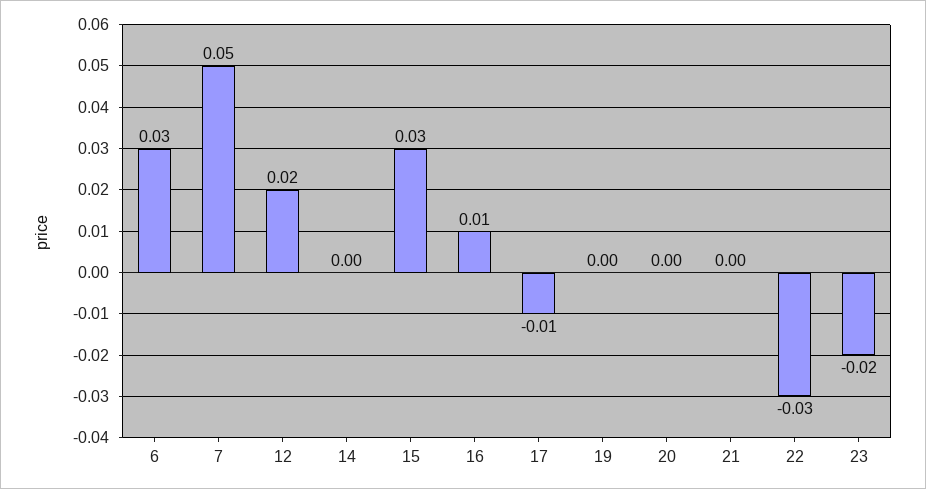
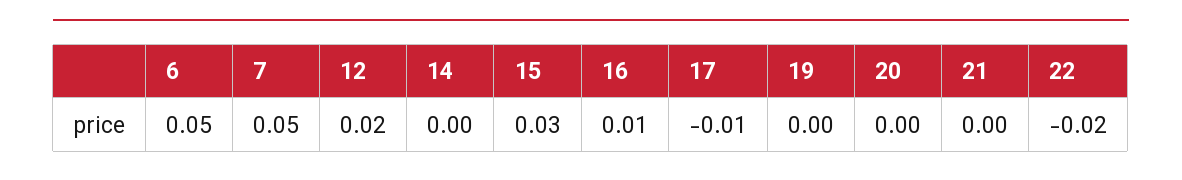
  {
-   "6": 0.03,
+   "6": 0.05,
    "7": 0.05,
    "12": 0.02,
    "14": 0,
    "15": 0.03,
    "16": 0.01,
    "17": -0.01,
    "19": 0,
    "20": 0,
    "21": 0,
-   "22": -0.03,
+   "22": -0.02
-   "23": -0.02
  }

